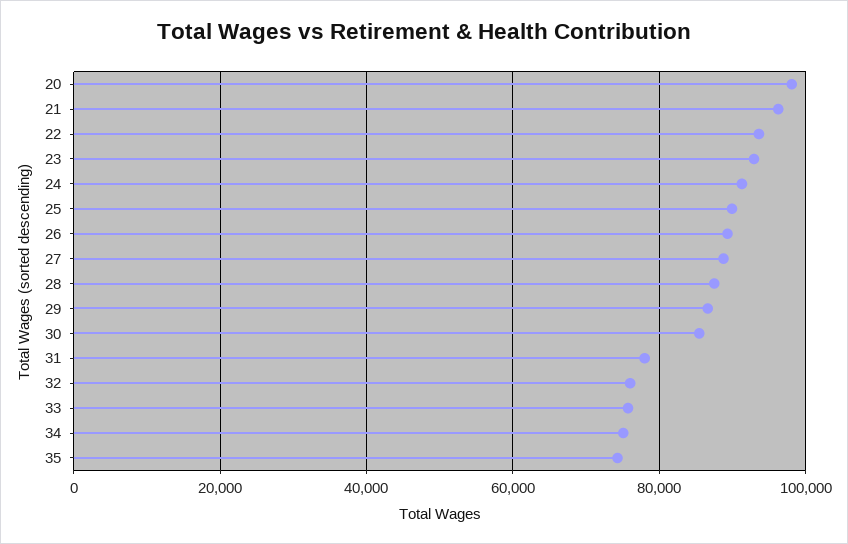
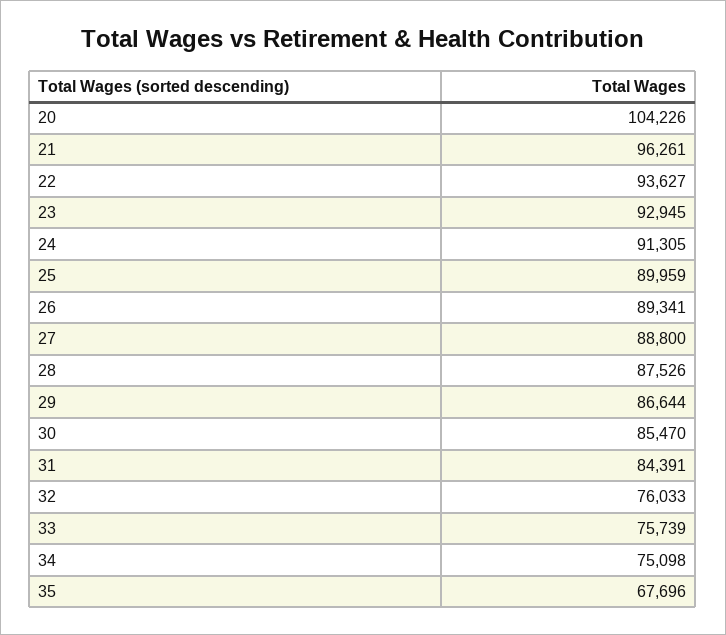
  {
-   "20": 98000,
+   "20": 104226,
    "21": 96261,
    "22": 93627,
    "23": 92945,
    "24": 91305,
    "25": 89959,
    "26": 89341,
    "27": 88800,
    "28": 87526,
    "29": 86644,
    "30": 85470,
-   "31": 78000,
+   "31": 84391,
    "32": 76033,
    "33": 75739,
    "34": 75098,
-   "35": 74000
+   "35": 67696
  }

